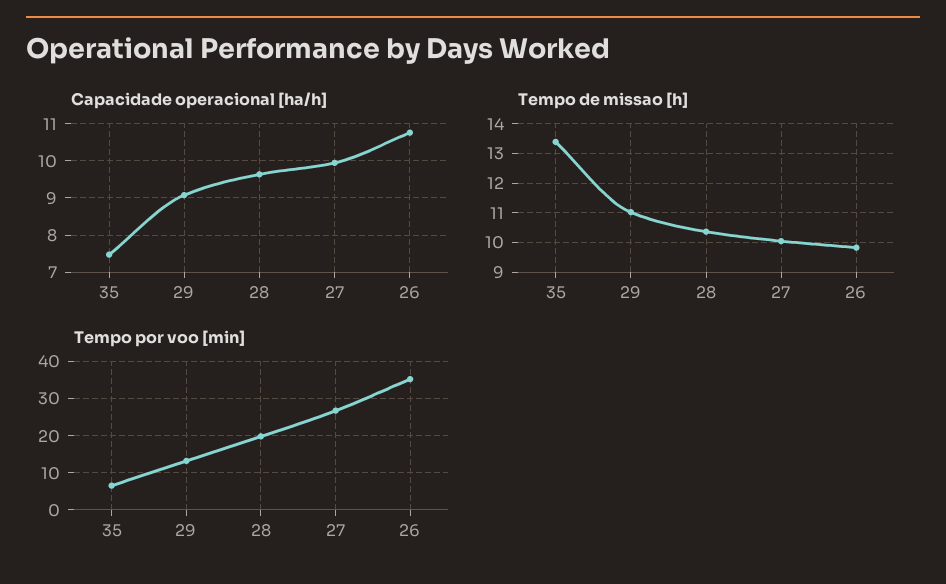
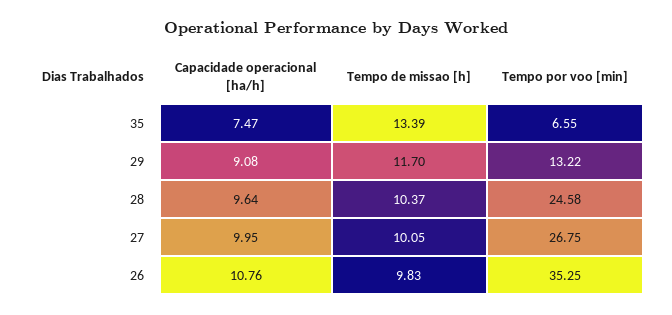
  {
    "Capacidade operacional [ha/h]": {
      "35": 7.47,
      "29": 9.08,
      "28": 9.64,
      "27": 9.95,
      "26": 10.76
    },
    "Tempo de missao [h]": {
      "35": 13.39,
-     "29": 11,
+     "29": 11.7,
      "28": 10.37,
      "27": 10.05,
      "26": 9.83
    },
    "Tempo por voo [min]": {
      "35": 6.55,
      "29": 13.22,
-     "28": 20,
+     "28": 24.58,
      "27": 26.75,
      "26": 35.25
    }
  }

